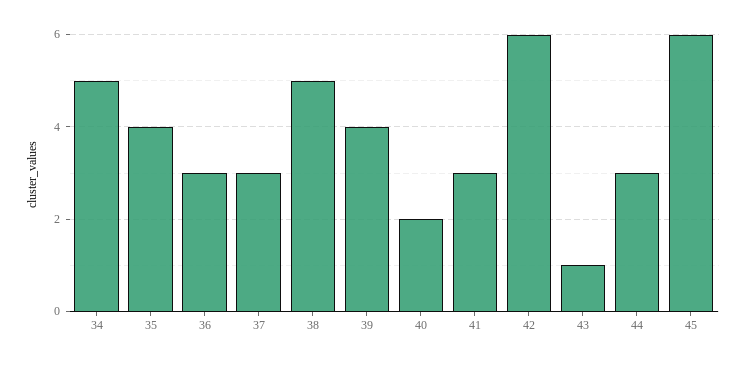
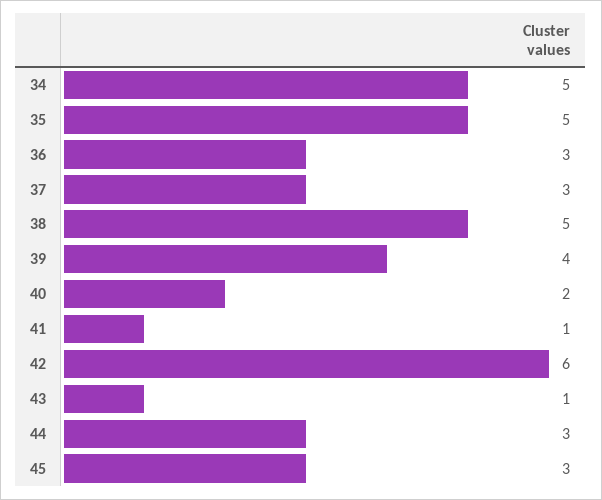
  {
    "34": 5,
-   "35": 4,
+   "35": 5,
    "36": 3,
    "37": 3,
    "38": 5,
    "39": 4,
    "40": 2,
-   "41": 3,
+   "41": 1,
    "42": 6,
    "43": 1,
    "44": 3,
-   "45": 6
+   "45": 3
  }

